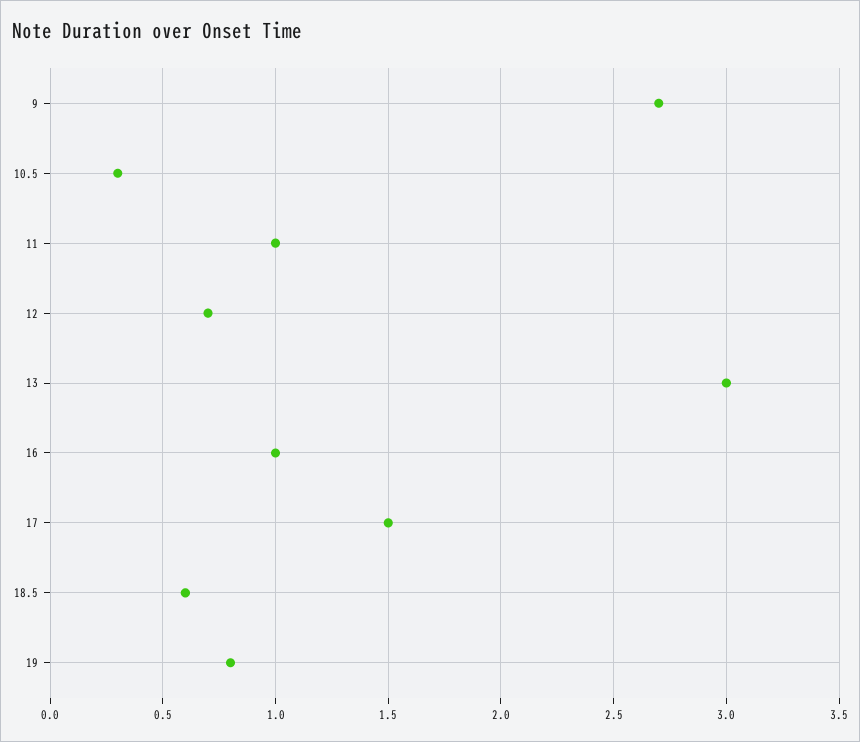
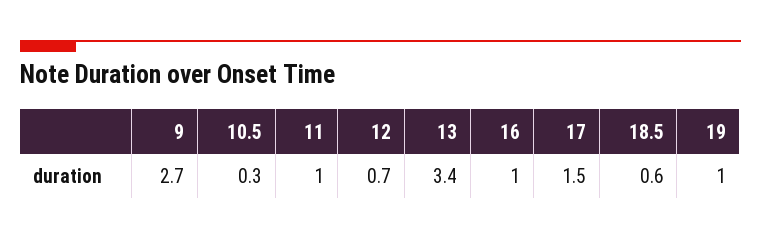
  {
    "9": 2.7,
    "10.5": 0.3,
    "11": 1,
    "12": 0.7,
-   "13": 3,
+   "13": 3.4,
    "16": 1,
    "17": 1.5,
    "18.5": 0.6,
-   "19": 0.8
+   "19": 1
  }

